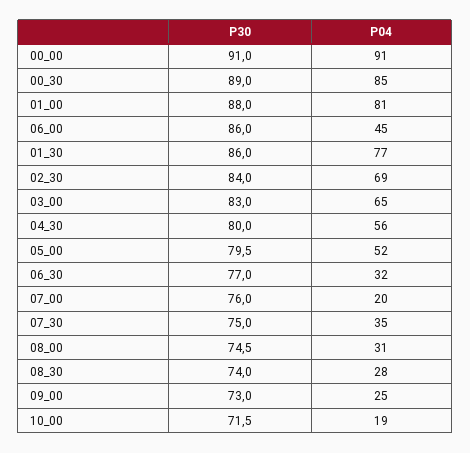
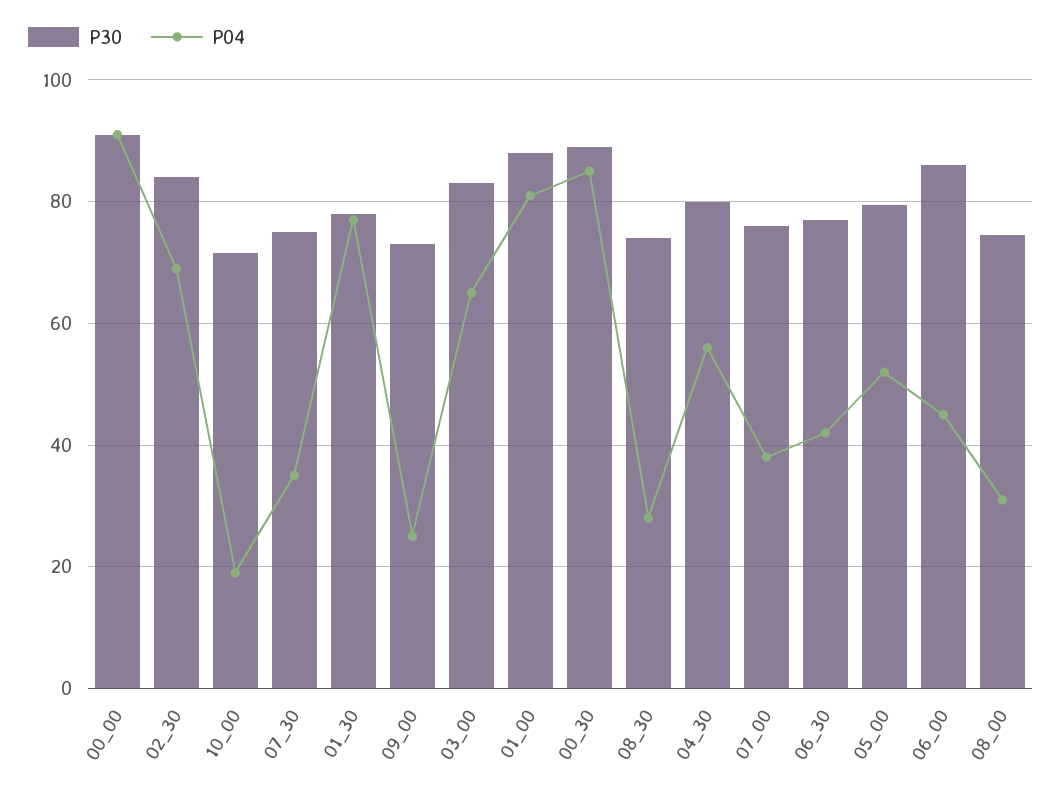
  {
    "P30": {
      "00_00": 91,
      "00_30": 89,
      "01_00": 88,
      "06_00": 86,
-     "01_30": 86,
+     "01_30": 78,
      "02_30": 84,
      "03_00": 83,
      "04_30": 80,
      "05_00": 79.5,
      "06_30": 77,
      "07_00": 76,
      "07_30": 75,
      "08_00": 74.5,
      "08_30": 74,
      "09_00": 73,
      "10_00": 71.5
    },
    "P04": {
      "00_00": 91,
      "00_30": 85,
      "01_00": 81,
      "06_00": 45,
      "01_30": 77,
      "02_30": 69,
      "03_00": 65,
      "04_30": 56,
      "05_00": 52,
-     "06_30": 32,
+     "06_30": 42,
-     "07_00": 20,
+     "07_00": 38,
      "07_30": 35,
      "08_00": 31,
      "08_30": 28,
      "09_00": 25,
      "10_00": 19
    }
  }

